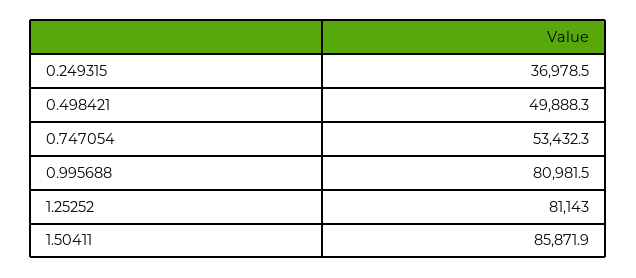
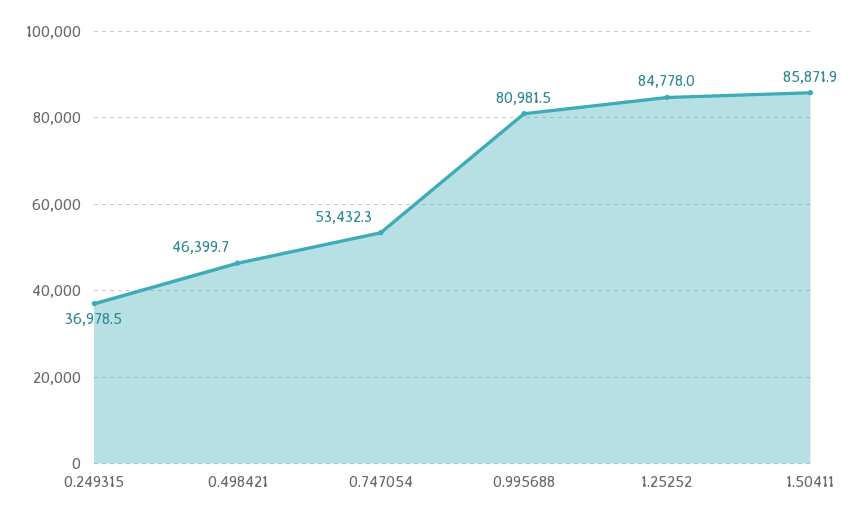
  {
    "0.249315": 36978.5,
-   "0.498421": 49888.3,
+   "0.498421": 46399.7,
    "0.747054": 53432.3,
    "0.995688": 80981.5,
-   "1.25252": 81143,
+   "1.25252": 84778,
    "1.50411": 85871.9
  }

